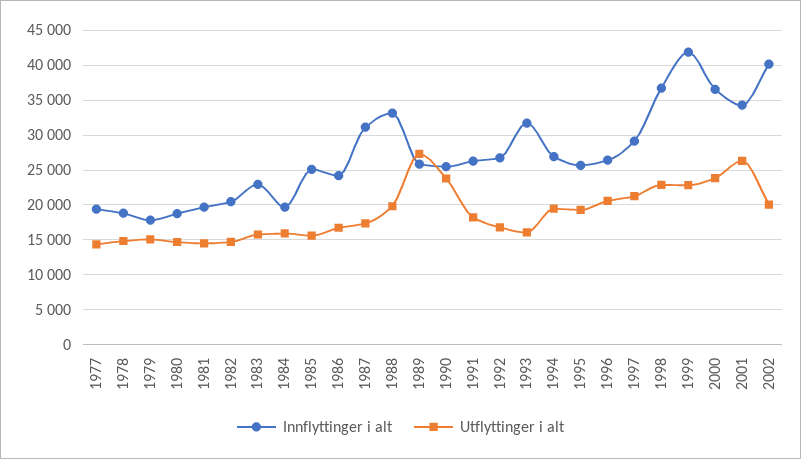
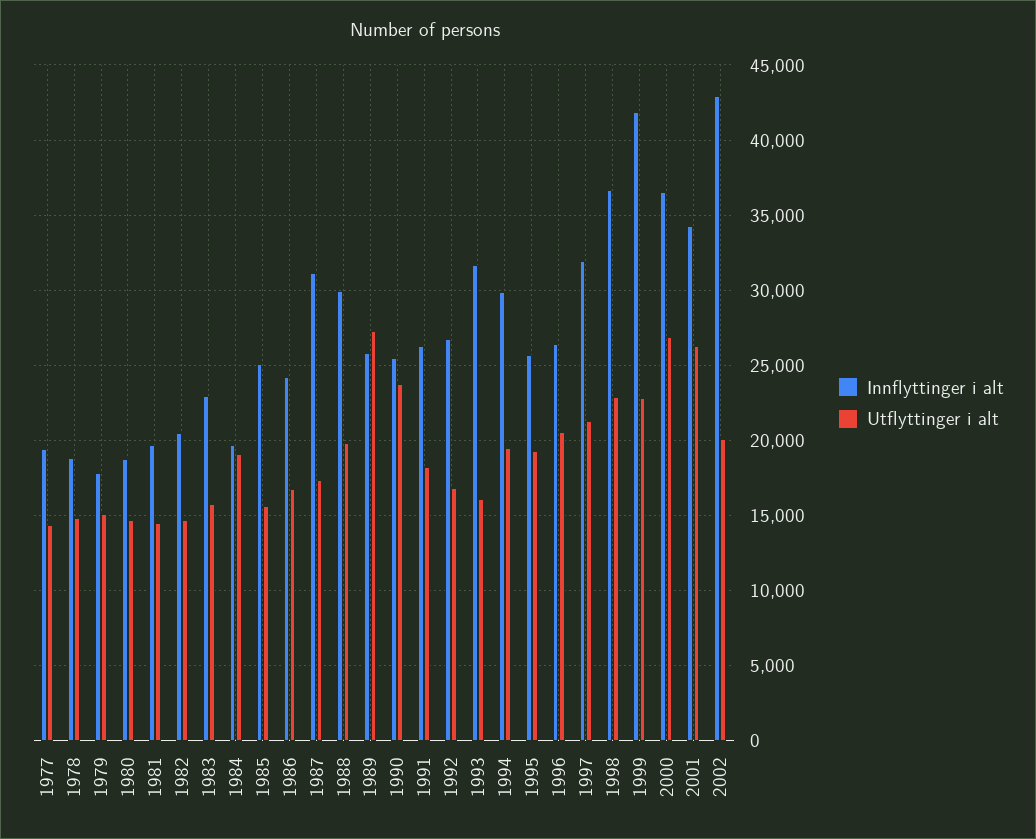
  {
    "Innflyttinger i alt": {
      "1977": 19500,
      "1978": 19000,
      "1979": 18000,
      "1980": 19000,
      "1981": 19500,
      "1982": 20500,
      "1983": 23000,
      "1984": 19500,
      "1985": 25000,
      "1986": 24000,
      "1987": 31000,
-     "1988": 33000,
+     "1988": 30000,
      "1989": 26000,
      "1990": 25500,
      "1991": 26500,
      "1992": 26500,
      "1993": 31500,
-     "1994": 27000,
+     "1994": 30000,
      "1995": 25500,
      "1996": 26500,
-     "1997": 29000,
+     "1997": 32000,
      "1998": 36500,
      "1999": 42000,
      "2000": 36500,
      "2001": 34500,
-     "2002": 40000
+     "2002": 43000
    },
    "Utflyttinger i alt": {
      "1977": 14500,
      "1978": 15000,
      "1979": 15000,
      "1980": 14500,
      "1981": 14500,
      "1982": 14500,
      "1983": 16000,
-     "1984": 16000,
+     "1984": 19000,
      "1985": 15500,
      "1986": 16500,
      "1987": 17500,
      "1988": 20000,
      "1989": 27500,
      "1990": 24000,
      "1991": 18000,
      "1992": 17000,
      "1993": 16000,
      "1994": 19500,
      "1995": 19500,
      "1996": 20500,
      "1997": 21500,
      "1998": 23000,
      "1999": 23000,
-     "2000": 24000,
+     "2000": 27000,
      "2001": 26500,
      "2002": 20000
    }
  }

